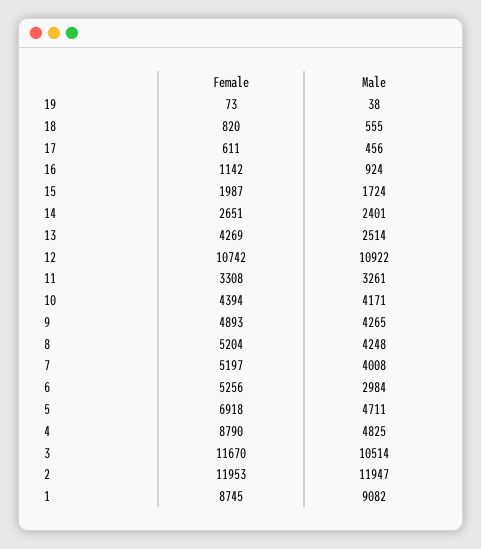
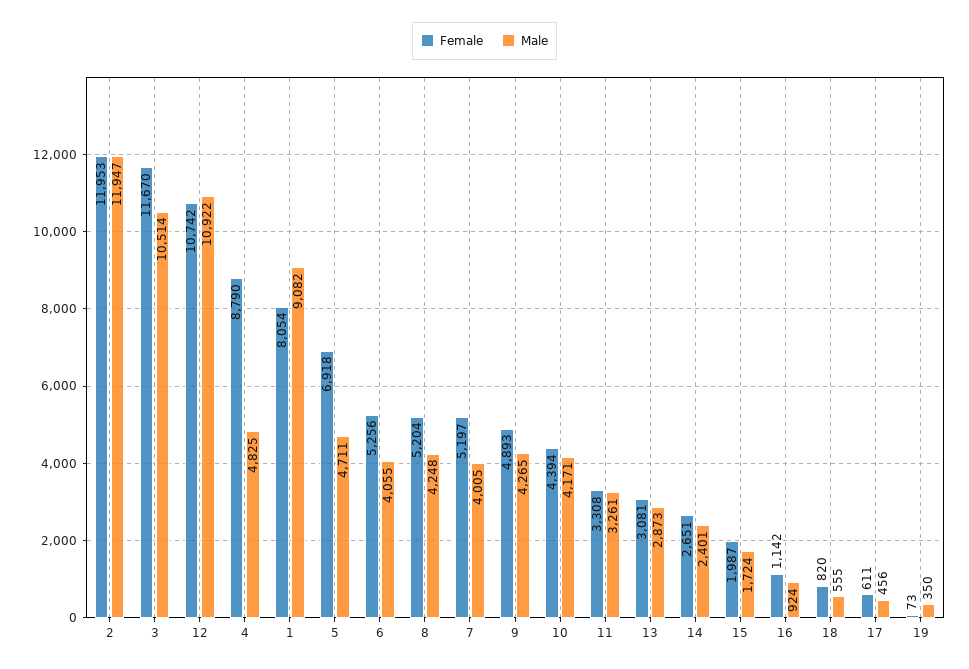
  {
    "Female": {
      "19": 73,
      "18": 820,
      "17": 611,
      "16": 1142,
      "15": 1987,
      "14": 2651,
-     "13": 4269,
+     "13": 3081,
      "12": 10742,
      "11": 3308,
      "10": 4394,
      "9": 4893,
      "8": 5204,
      "7": 5197,
      "6": 5256,
      "5": 6918,
      "4": 8790,
      "3": 11670,
      "2": 11953,
-     "1": 8745
+     "1": 8054
    },
    "Male": {
-     "19": 38,
+     "19": 350,
      "18": 555,
      "17": 456,
      "16": 924,
      "15": 1724,
      "14": 2401,
-     "13": 2514,
+     "13": 2873,
      "12": 10922,
      "11": 3261,
      "10": 4171,
      "9": 4265,
      "8": 4248,
-     "7": 4008,
+     "7": 4005,
-     "6": 2984,
+     "6": 4055,
      "5": 4711,
      "4": 4825,
      "3": 10514,
      "2": 11947,
      "1": 9082
    }
  }

